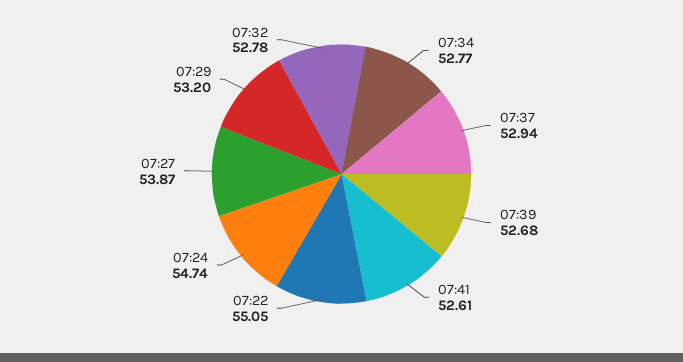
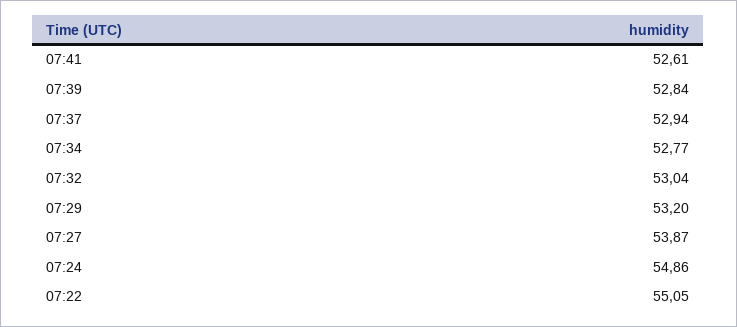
  {
    "07:34": 52.77,
    "07:37": 52.94,
-   "07:39": 52.68,
+   "07:39": 52.84,
    "07:41": 52.61,
    "07:22": 55.05,
-   "07:24": 54.74,
+   "07:24": 54.86,
    "07:27": 53.87,
    "07:29": 53.2,
-   "07:32": 52.78
+   "07:32": 53.04
  }

